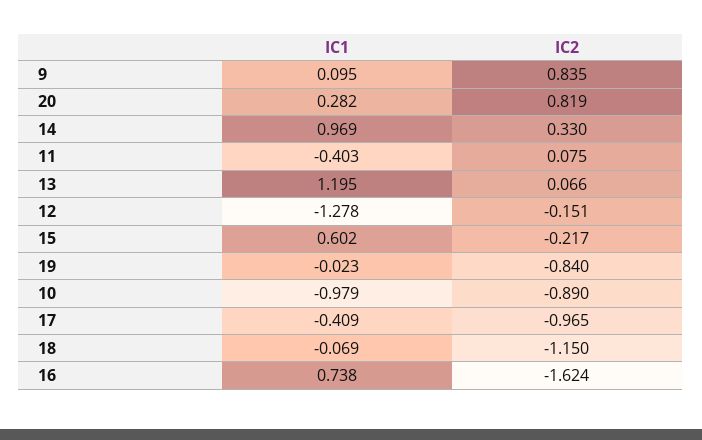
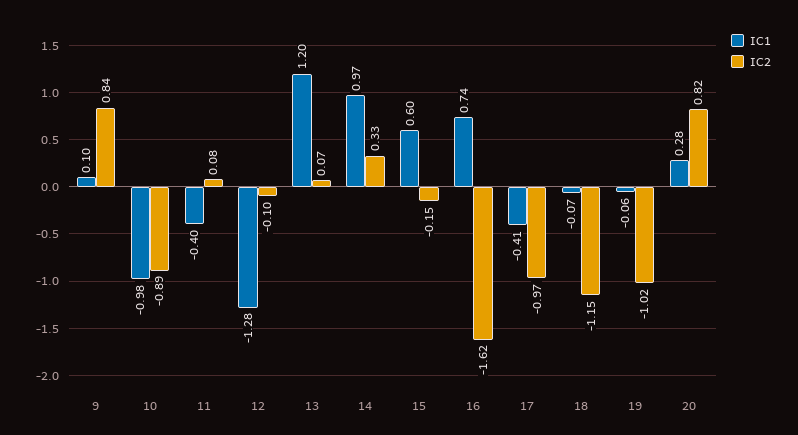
  {
    "IC1": {
      "9": 0.095,
      "20": 0.282,
      "14": 0.969,
      "11": -0.403,
      "13": 1.195,
      "12": -1.278,
      "15": 0.602,
-     "19": -0.023,
+     "19": -0.06,
      "10": -0.979,
      "17": -0.409,
      "18": -0.069,
      "16": 0.738
    },
    "IC2": {
      "9": 0.835,
      "20": 0.819,
      "14": 0.33,
      "11": 0.075,
      "13": 0.066,
-     "12": -0.151,
+     "12": -0.1,
-     "15": -0.217,
+     "15": -0.15,
-     "19": -0.84,
+     "19": -1.02,
      "10": -0.89,
      "17": -0.965,
      "18": -1.15,
      "16": -1.624
    }
  }

